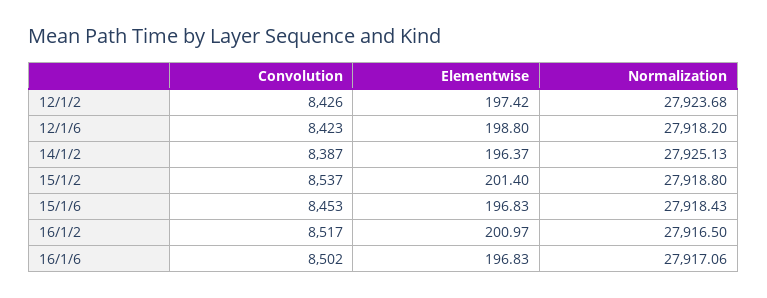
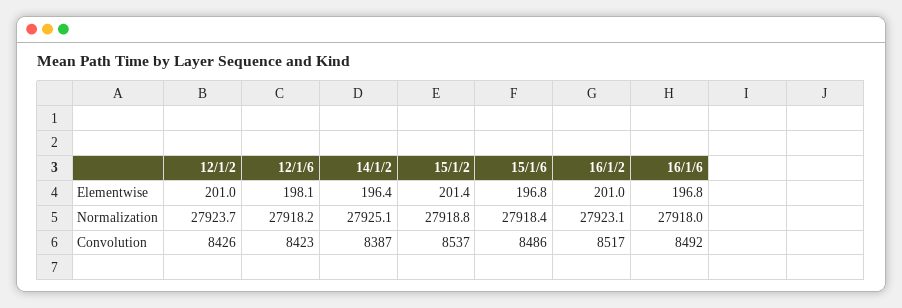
  {
    "Convolution": {
      "12/1/2": 8426,
      "12/1/6": 8423,
      "14/1/2": 8387,
      "15/1/2": 8537,
-     "15/1/6": 8453,
+     "15/1/6": 8486,
      "16/1/2": 8517,
-     "16/1/6": 8502
+     "16/1/6": 8492
    },
    "Elementwise": {
-     "12/1/2": 197.42,
+     "12/1/2": 201,
-     "12/1/6": 198.8,
+     "12/1/6": 198.1,
      "14/1/2": 196.37,
      "15/1/2": 201.4,
      "15/1/6": 196.83,
      "16/1/2": 200.97,
      "16/1/6": 196.83
    },
    "Normalization": {
      "12/1/2": 27923.68,
      "12/1/6": 27918.2,
      "14/1/2": 27925.13,
      "15/1/2": 27918.8,
      "15/1/6": 27918.43,
-     "16/1/2": 27916.5,
+     "16/1/2": 27923.1,
-     "16/1/6": 27917.06
+     "16/1/6": 27918
    }
  }

